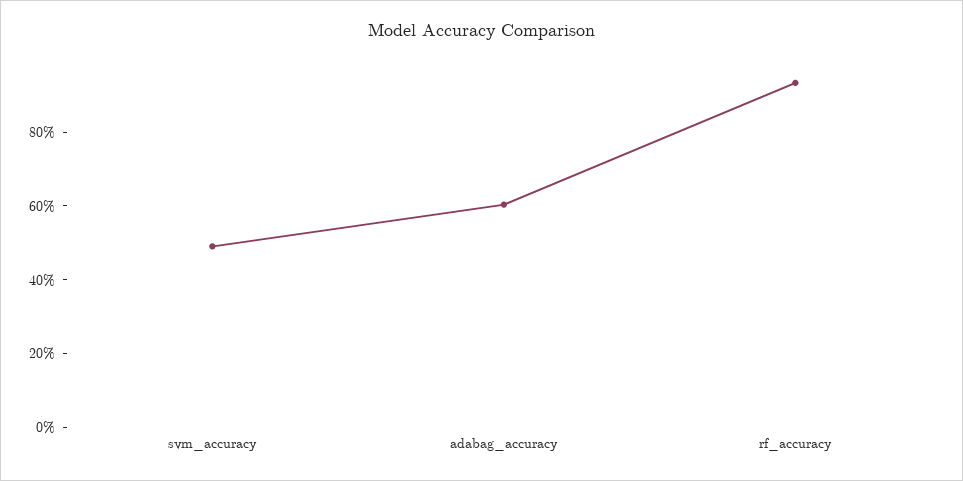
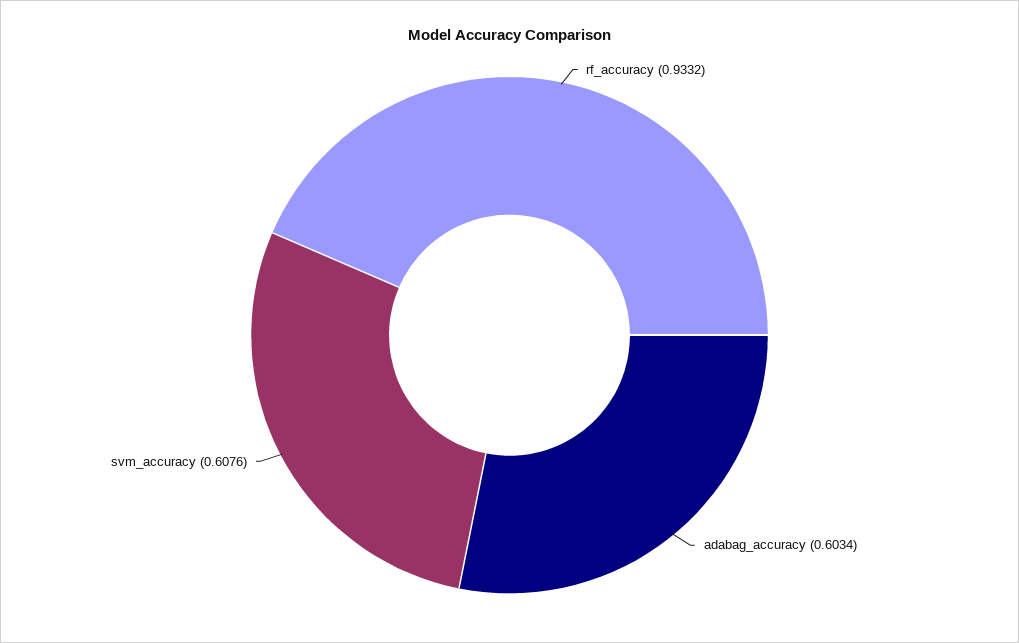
  {
-   "svm_accuracy": 0.5,
+   "svm_accuracy": 0.6076,
    "adabag_accuracy": 0.6034,
    "rf_accuracy": 0.9332
  }

